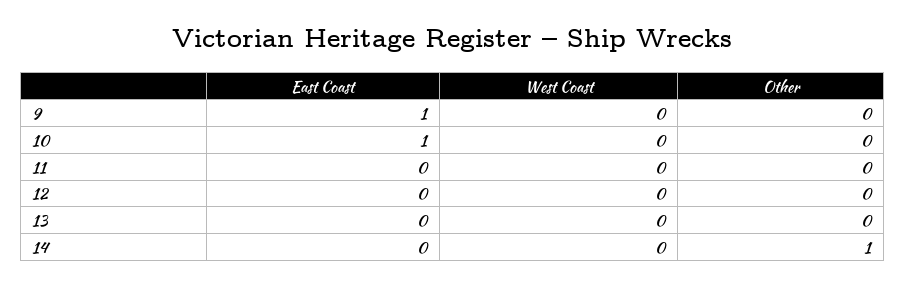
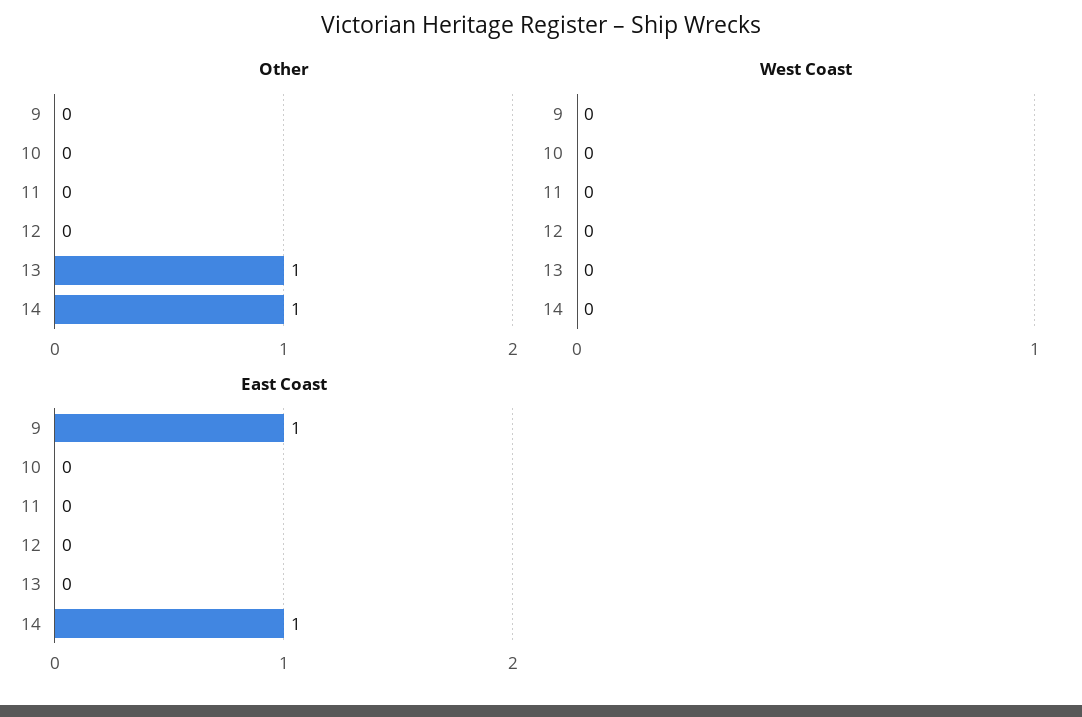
  {
    "East Coast": {
      "9": 1,
-     "10": 1,
+     "10": 0,
      "11": 0,
      "12": 0,
      "13": 0,
-     "14": 0
+     "14": 1
    },
    "West Coast": {
      "9": 0,
      "10": 0,
      "11": 0,
      "12": 0,
      "13": 0,
      "14": 0
    },
    "Other": {
      "9": 0,
      "10": 0,
      "11": 0,
      "12": 0,
-     "13": 0,
+     "13": 1,
      "14": 1
    }
  }

